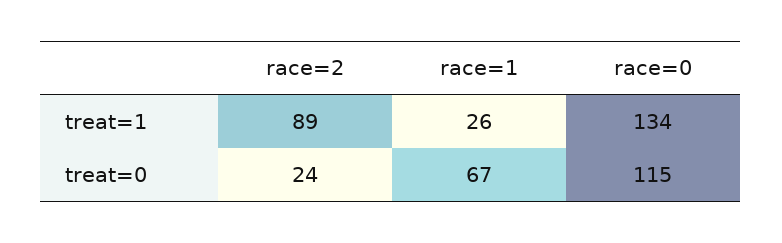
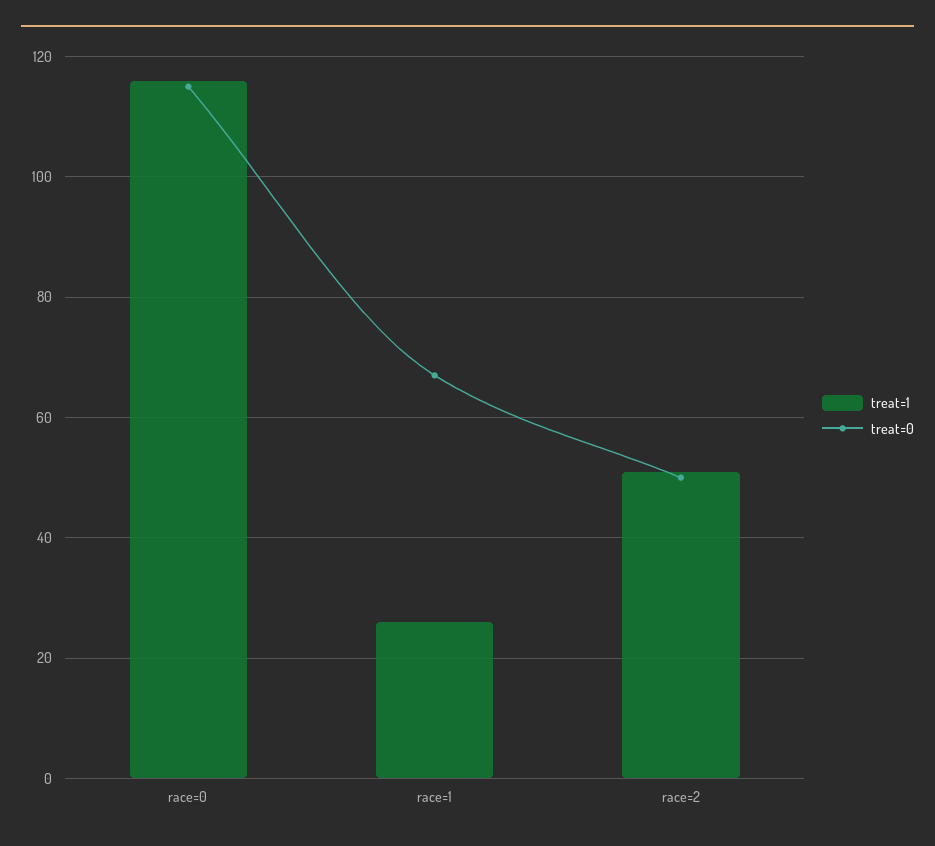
  {
    "treat=1": {
-     "race=2": 89,
+     "race=2": 50,
      "race=1": 26,
-     "race=0": 134
+     "race=0": 115
    },
    "treat=0": {
-     "race=2": 24,
+     "race=2": 50,
      "race=1": 67,
      "race=0": 115
    }
  }

